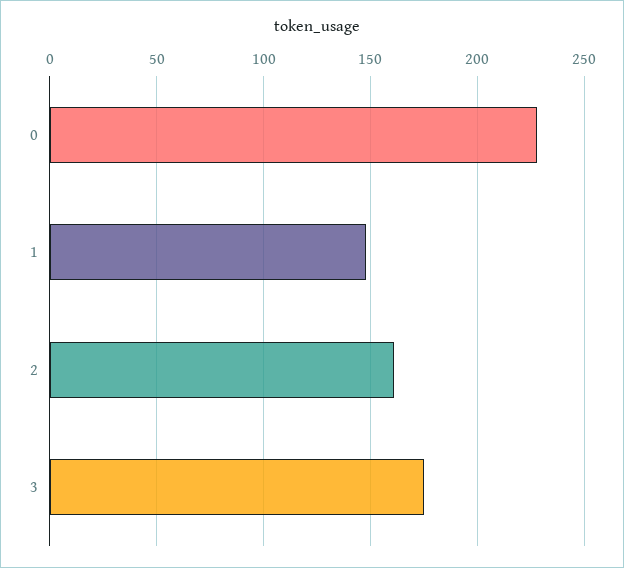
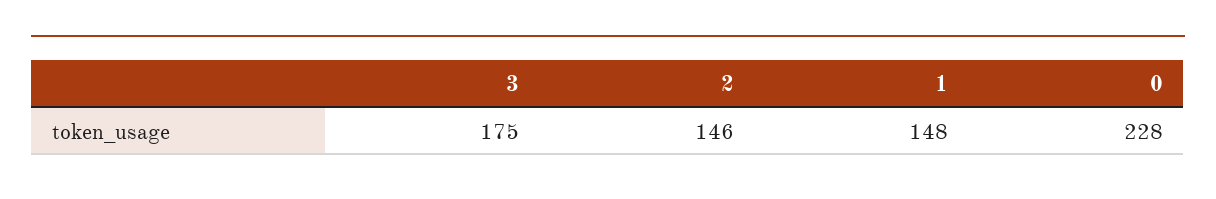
  {
    "0": 228,
    "1": 148,
-   "2": 160,
+   "2": 146,
    "3": 175
  }

